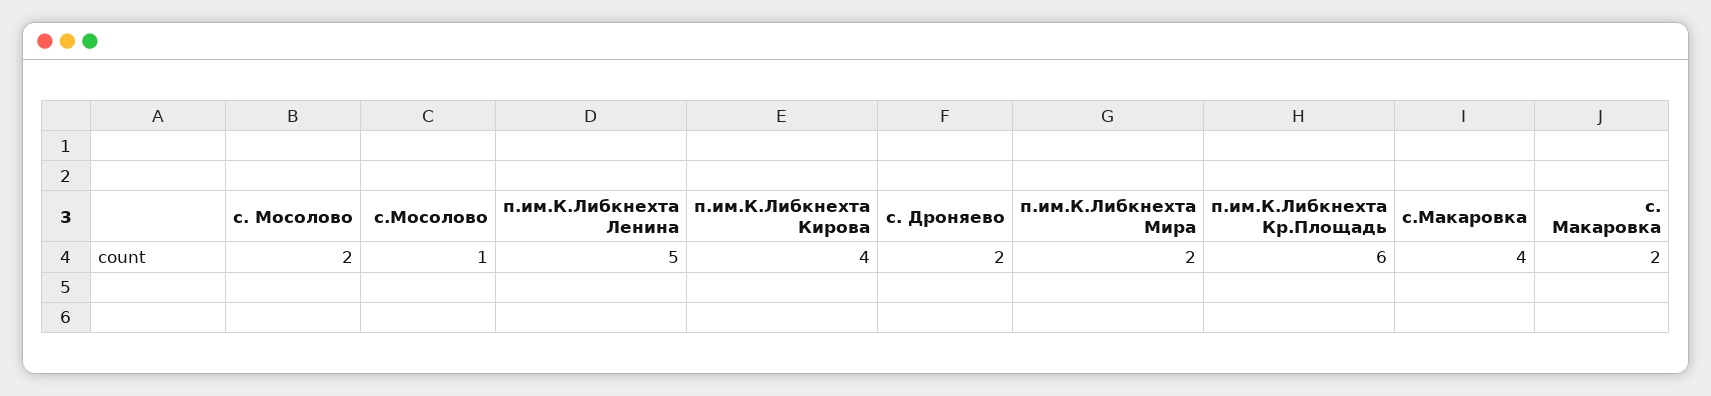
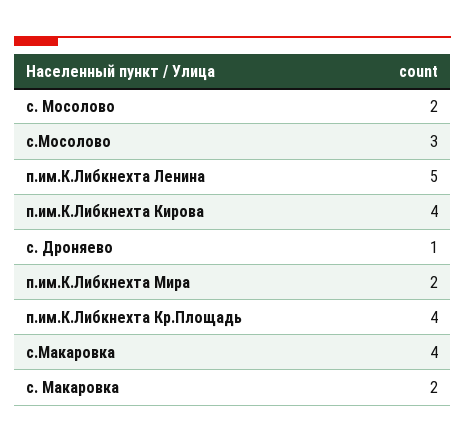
  {
    "с. Мосолово": 2,
-   "с.Мосолово": 1,
+   "с.Мосолово": 3,
    "п.им.К.Либкнехта Ленина": 5,
    "п.им.К.Либкнехта Кирова": 4,
-   "с. Дроняево": 2,
+   "с. Дроняево": 1,
    "п.им.К.Либкнехта Мира": 2,
-   "п.им.К.Либкнехта Кр.Площадь": 6,
+   "п.им.К.Либкнехта Кр.Площадь": 4,
    "с.Макаровка": 4,
    "с. Макаровка": 2
  }

